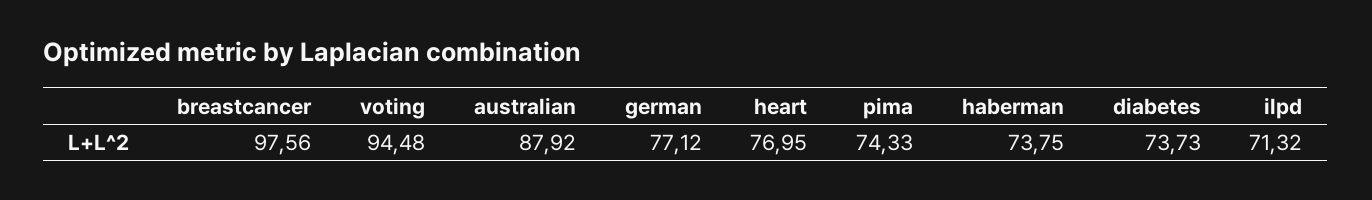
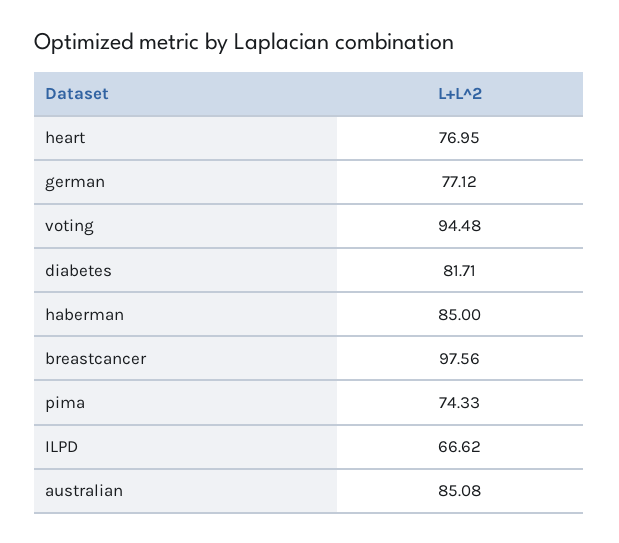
  {
    "breastcancer": 97.56,
    "voting": 94.48,
-   "australian": 87.92,
+   "australian": 85.08,
    "german": 77.12,
    "heart": 76.95,
    "pima": 74.33,
-   "haberman": 73.75,
+   "haberman": 85,
-   "diabetes": 73.73,
+   "diabetes": 81.71,
-   "ilpd": 71.32
+   "ilpd": 66.62
  }

